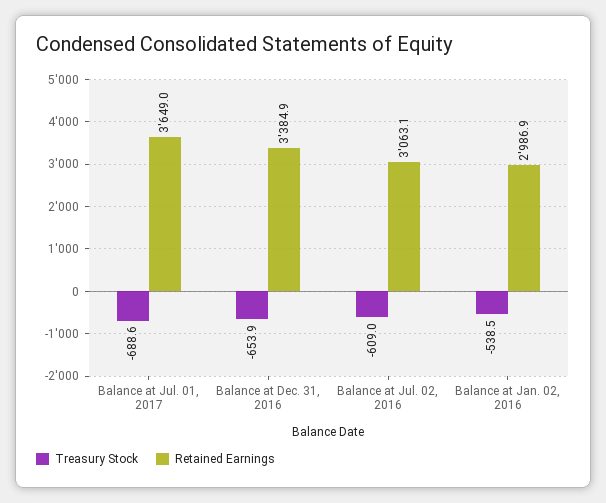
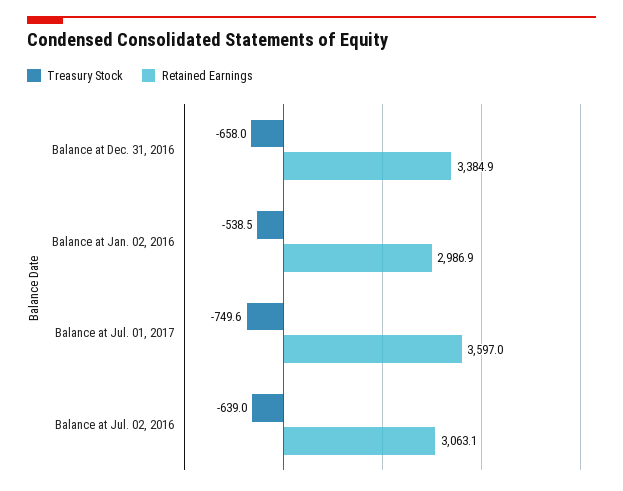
  {
    "Treasury Stock": {
-     "Balance at Jul. 01, 2017": -688.6,
+     "Balance at Jul. 01, 2017": -749.6,
-     "Balance at Dec. 31, 2016": -653.9,
+     "Balance at Dec. 31, 2016": -658,
-     "Balance at Jul. 02, 2016": -609,
+     "Balance at Jul. 02, 2016": -639,
      "Balance at Jan. 02, 2016": -538.5
    },
    "Retained Earnings": {
-     "Balance at Jul. 01, 2017": 3649,
+     "Balance at Jul. 01, 2017": 3597,
      "Balance at Dec. 31, 2016": 3384.9,
      "Balance at Jul. 02, 2016": 3063.1,
      "Balance at Jan. 02, 2016": 2986.9
    }
  }

